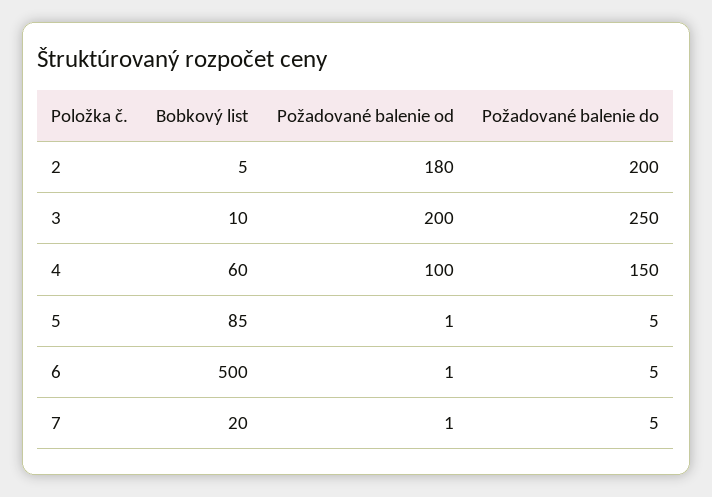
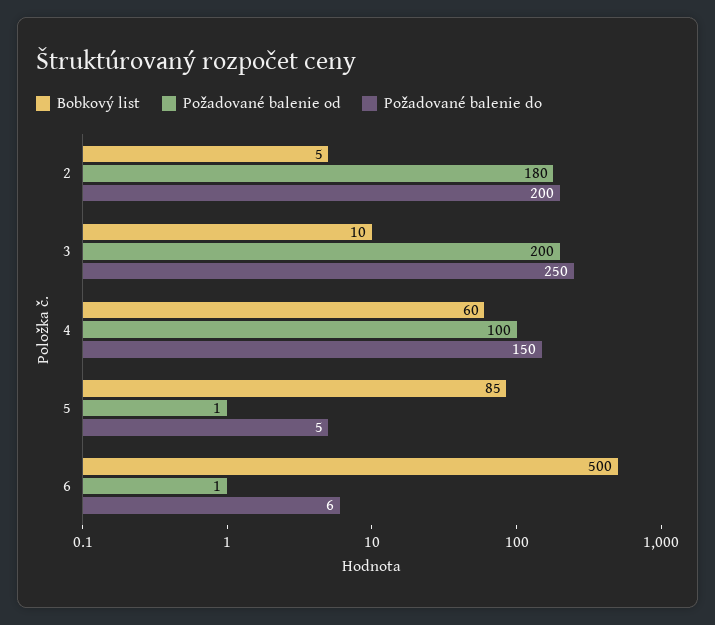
  {
    "Bobkový list": {
      "2": 5,
      "3": 10,
      "4": 60,
      "5": 85,
-     "6": 500,
+     "6": 500
-     "7": 20
    },
    "Požadované balenie od": {
      "2": 180,
      "3": 200,
      "4": 100,
      "5": 1,
-     "6": 1,
+     "6": 1
-     "7": 1
    },
    "Požadované balenie do": {
      "2": 200,
      "3": 250,
      "4": 150,
      "5": 5,
-     "6": 5,
+     "6": 6
-     "7": 5
    }
  }

